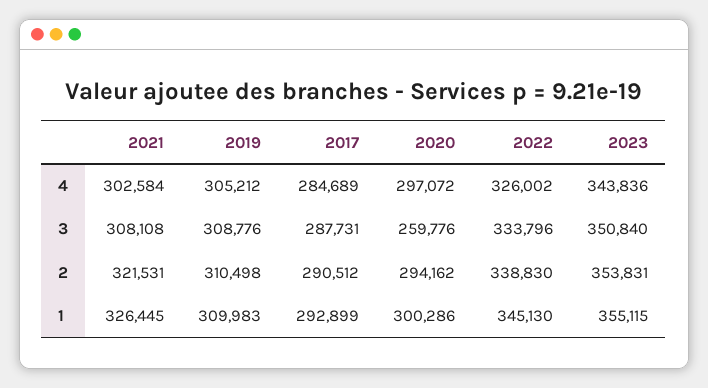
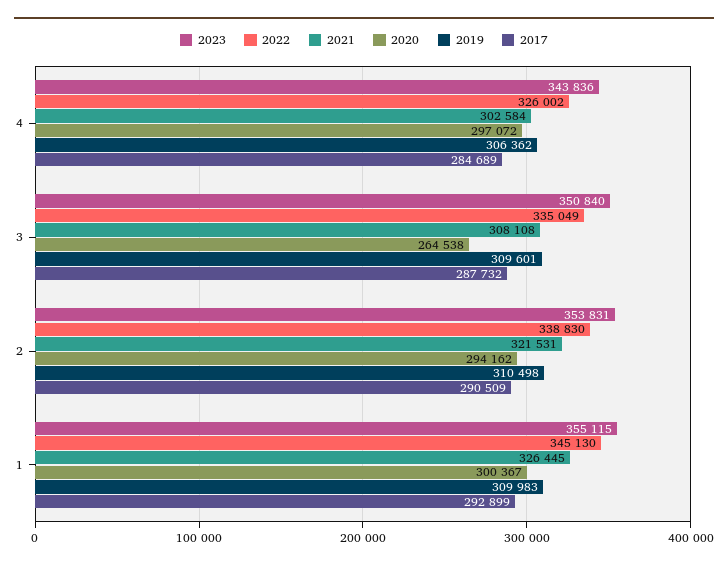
  {
    "2021": {
      "4": 302584,
      "3": 308108,
      "2": 321531,
      "1": 326445
    },
    "2019": {
-     "4": 305212,
+     "4": 306362,
-     "3": 308776,
+     "3": 309601,
      "2": 310498,
      "1": 309983
    },
    "2017": {
      "4": 284689,
-     "3": 287731,
+     "3": 287732,
-     "2": 290512,
+     "2": 290509,
      "1": 292899
    },
    "2020": {
      "4": 297072,
-     "3": 259776,
+     "3": 264538,
      "2": 294162,
-     "1": 300286
+     "1": 300367
    },
    "2022": {
      "4": 326002,
-     "3": 333796,
+     "3": 335049,
      "2": 338830,
      "1": 345130
    },
    "2023": {
      "4": 343836,
      "3": 350840,
      "2": 353831,
      "1": 355115
    }
  }

